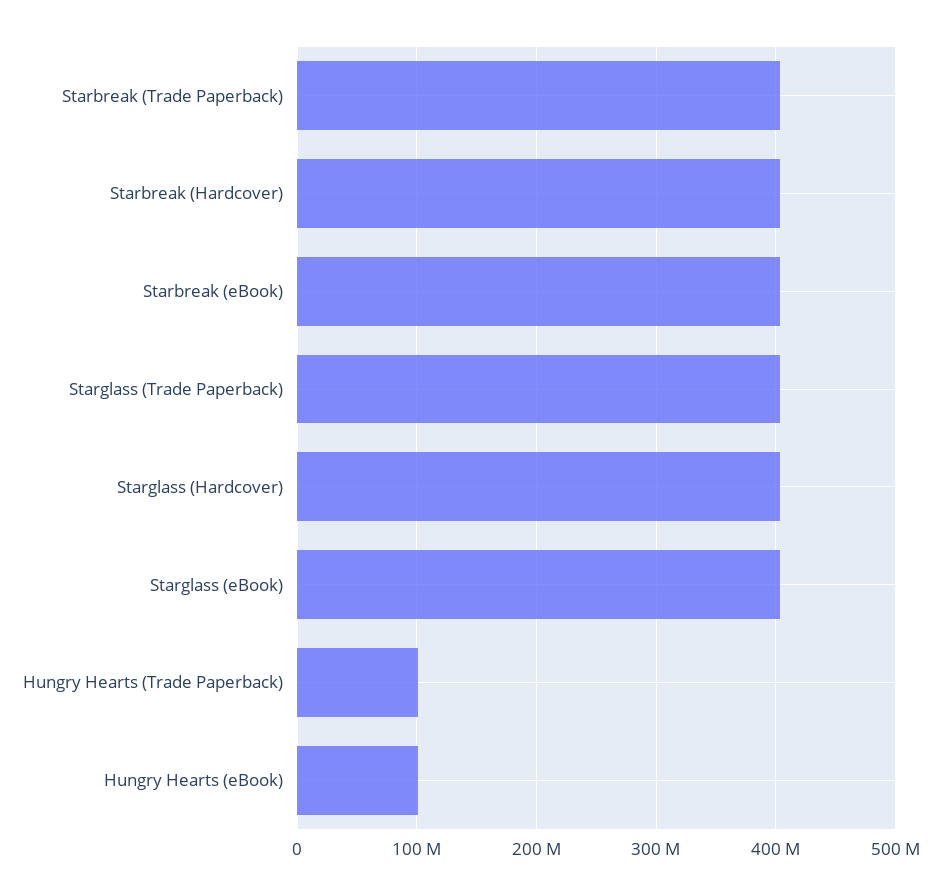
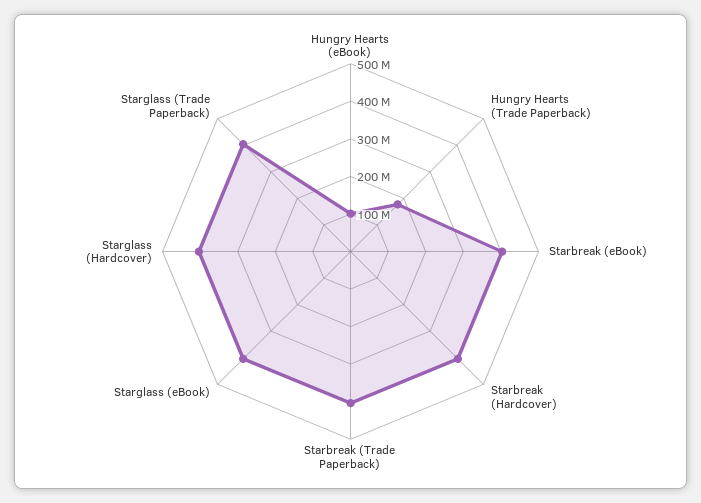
  {
    "Starbreak (Trade Paperback)": 400000000,
    "Starbreak (Hardcover)": 400000000,
    "Starbreak (eBook)": 400000000,
    "Starglass (Trade Paperback)": 400000000,
    "Starglass (Hardcover)": 400000000,
    "Starglass (eBook)": 400000000,
-   "Hungry Hearts (Trade Paperback)": 100000000,
+   "Hungry Hearts (Trade Paperback)": 175000000,
    "Hungry Hearts (eBook)": 100000000
  }

